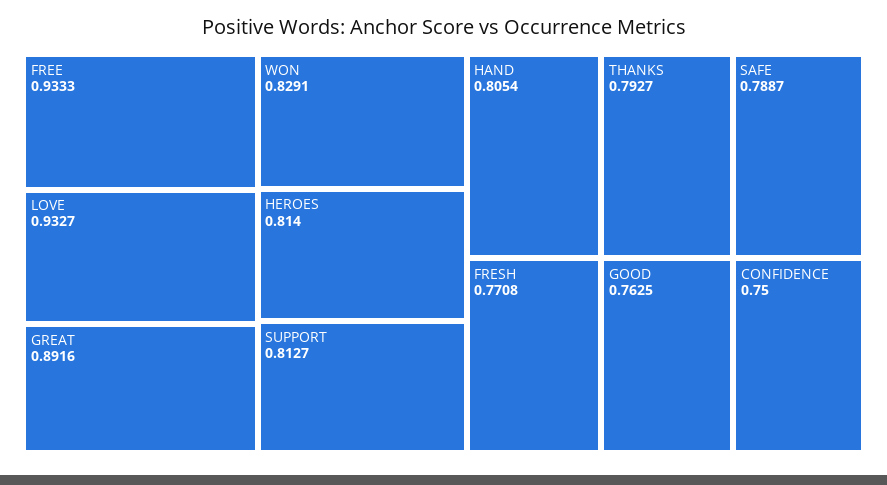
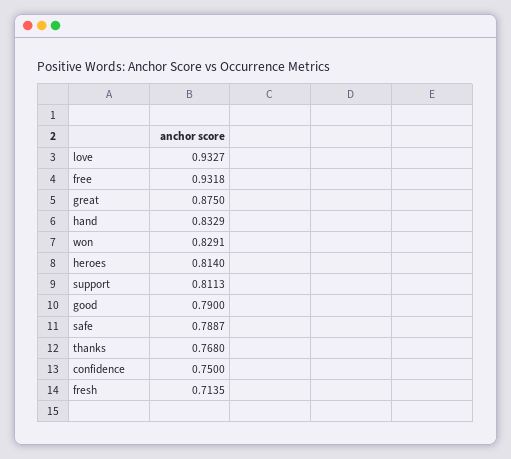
  {
-   "FREE": 0.9333,
+   "FREE": 0.9318,
    "LOVE": 0.9327,
-   "GREAT": 0.8916,
+   "GREAT": 0.875,
    "WON": 0.8291,
    "HEROES": 0.814,
-   "SUPPORT": 0.8127,
+   "SUPPORT": 0.8113,
-   "HAND": 0.8054,
+   "HAND": 0.8329,
-   "THANKS": 0.7927,
+   "THANKS": 0.768,
    "SAFE": 0.7887,
-   "FRESH": 0.7708,
+   "FRESH": 0.7135,
-   "GOOD": 0.7625,
+   "GOOD": 0.79,
    "CONFIDENCE": 0.75
  }

